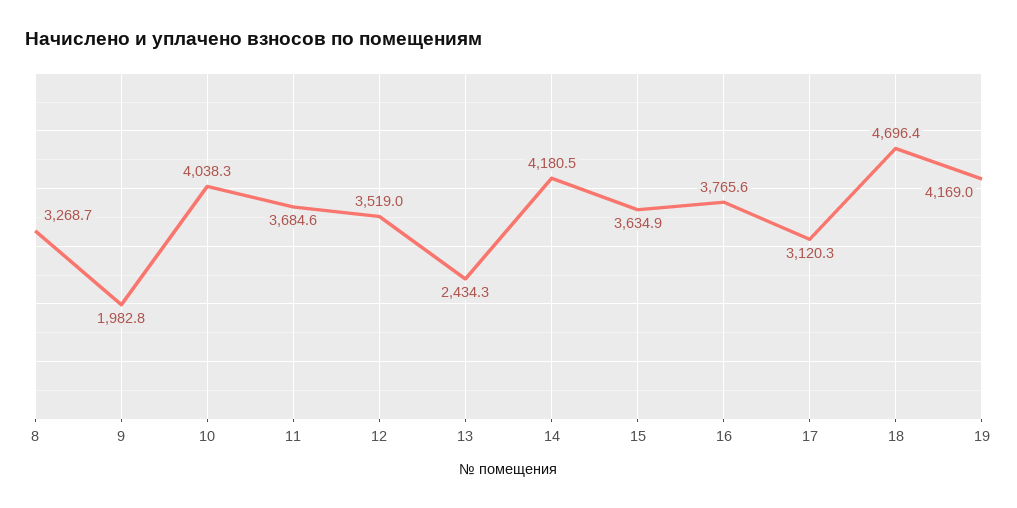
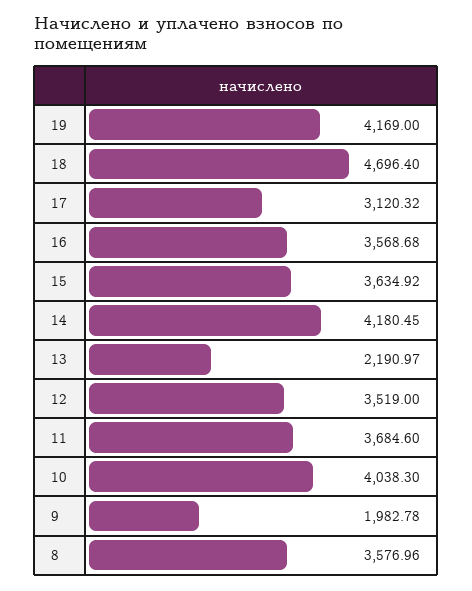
  {
-   "8": 3268.7,
+   "8": 3576.96,
    "9": 1982.78,
    "10": 4038.3,
    "11": 3684.6,
    "12": 3519,
-   "13": 2434.3,
+   "13": 2190.97,
    "14": 4180.45,
    "15": 3634.92,
-   "16": 3765.6,
+   "16": 3568.68,
    "17": 3120.32,
    "18": 4696.4,
    "19": 4169
  }

